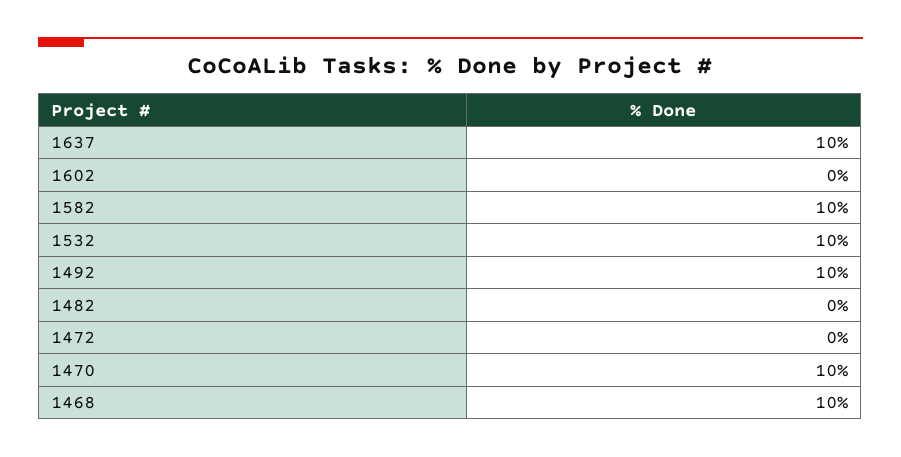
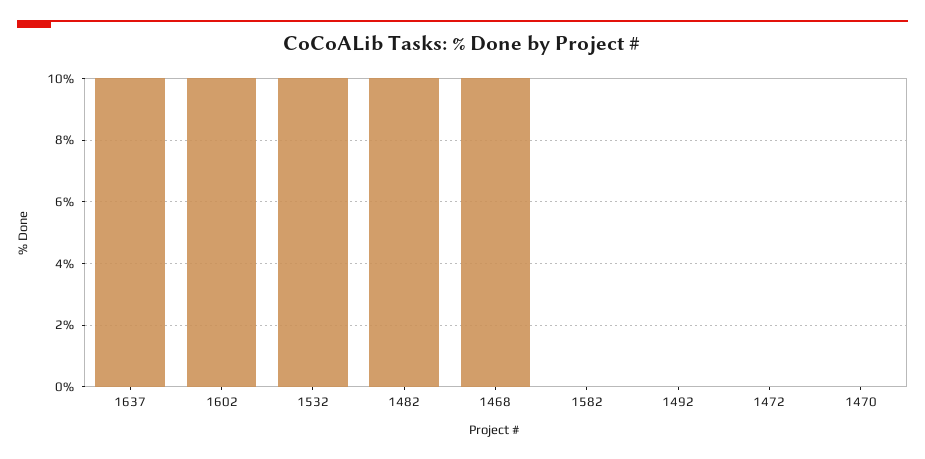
  {
    "1637": 10,
-   "1602": 0,
+   "1602": 10,
-   "1582": 10,
+   "1582": 0,
    "1532": 10,
-   "1492": 10,
+   "1492": 0,
-   "1482": 0,
+   "1482": 10,
    "1472": 0,
-   "1470": 10,
+   "1470": 0,
    "1468": 10
  }

